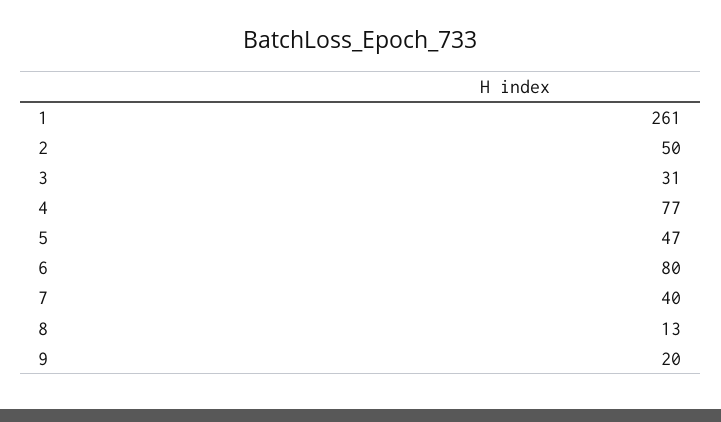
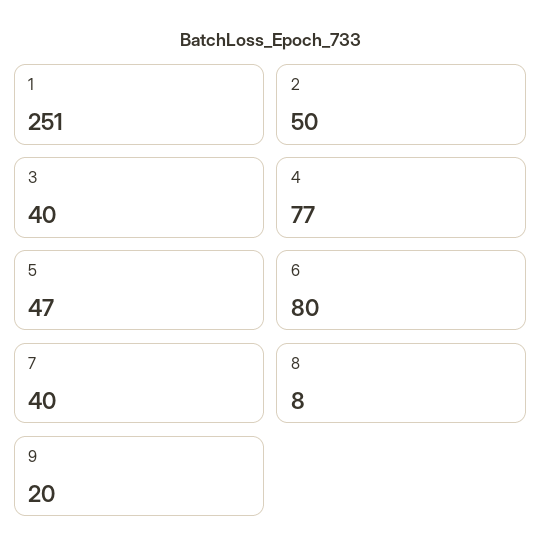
  {
-   "1": 261,
+   "1": 251,
    "2": 50,
-   "3": 31,
+   "3": 40,
    "4": 77,
    "5": 47,
    "6": 80,
    "7": 40,
-   "8": 13,
+   "8": 8,
    "9": 20
  }

